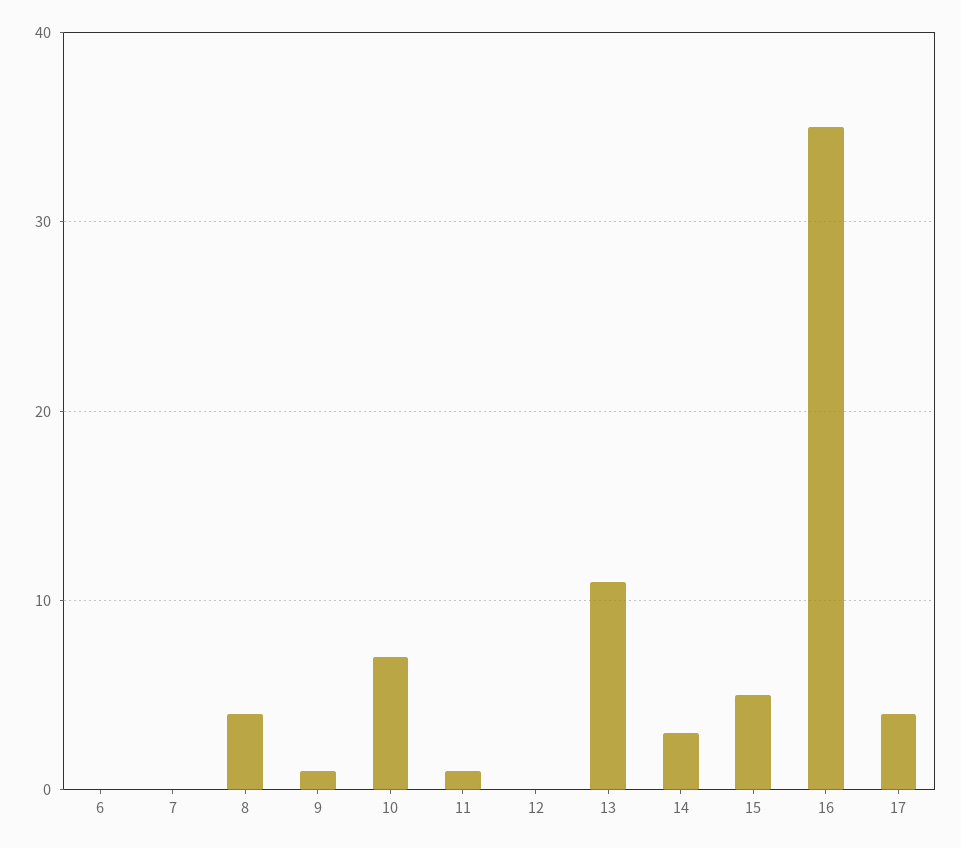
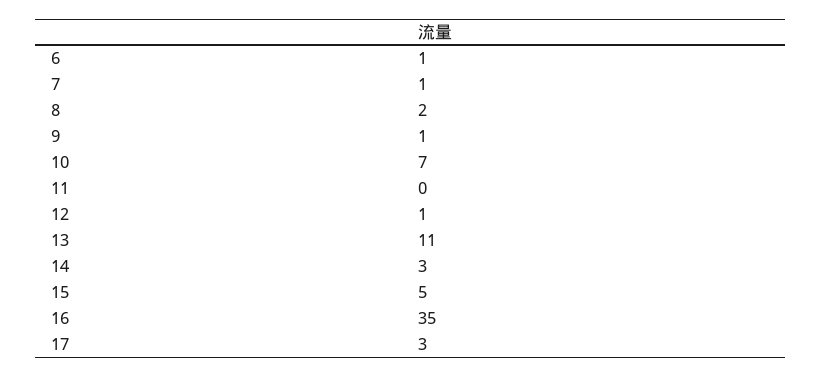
  {
-   "6": 0,
+   "6": 1,
-   "7": 0,
+   "7": 1,
-   "8": 4,
+   "8": 2,
    "9": 1,
    "10": 7,
-   "11": 1,
+   "11": 0,
-   "12": 0,
+   "12": 1,
    "13": 11,
    "14": 3,
    "15": 5,
    "16": 35,
-   "17": 4
+   "17": 3
  }

